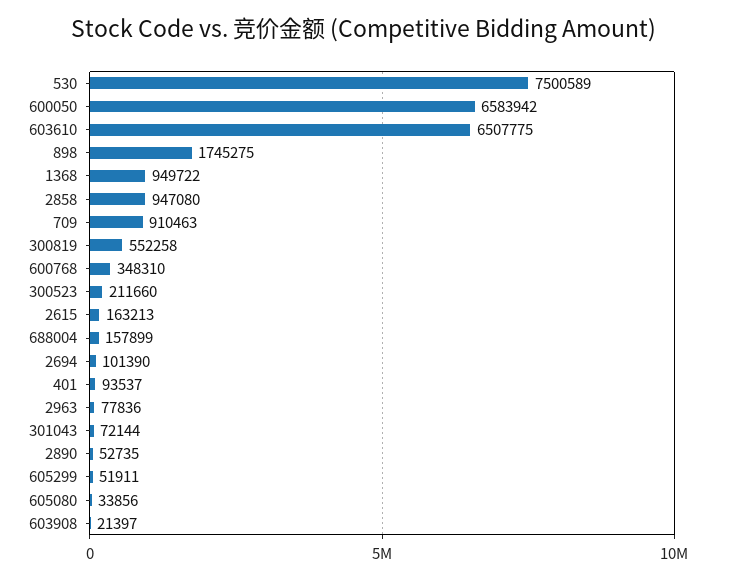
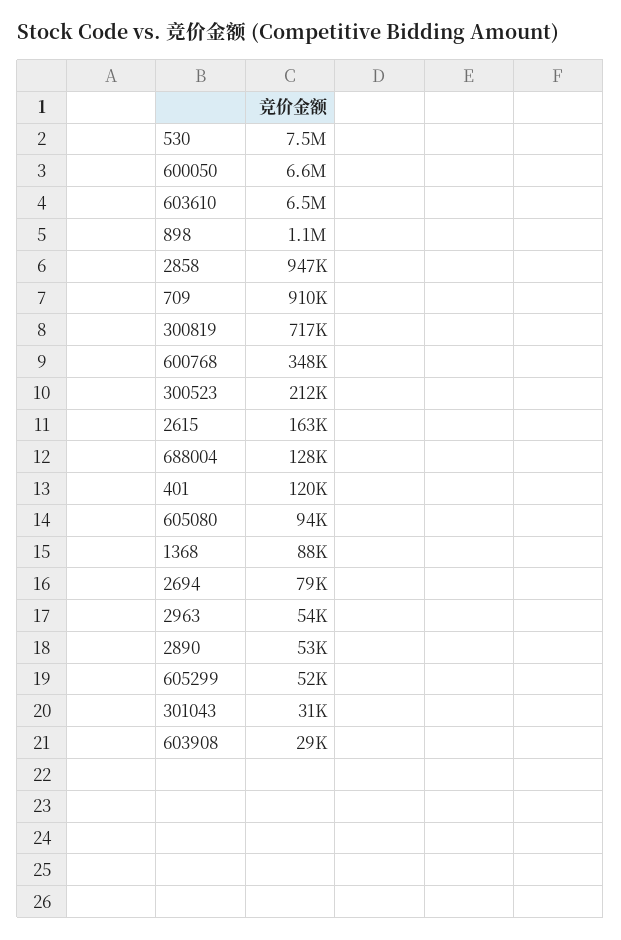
  {
    "530": 7500589,
    "600050": 6583942,
    "603610": 6507775,
-   "898": 1745275,
+   "898": 1100000,
-   "1368": 949722,
+   "1368": 88000,
    "2858": 947080,
    "709": 910463,
-   "300819": 552258,
+   "300819": 717000,
    "600768": 348310,
    "300523": 211660,
    "2615": 163213,
-   "688004": 157899,
+   "688004": 128000,
-   "2694": 101390,
+   "2694": 79000,
-   "401": 93537,
+   "401": 120000,
-   "2963": 77836,
+   "2963": 54000,
-   "301043": 72144,
+   "301043": 31000,
    "2890": 52735,
    "605299": 51911,
-   "605080": 33856,
+   "605080": 94000,
-   "603908": 21397
+   "603908": 29000
  }

